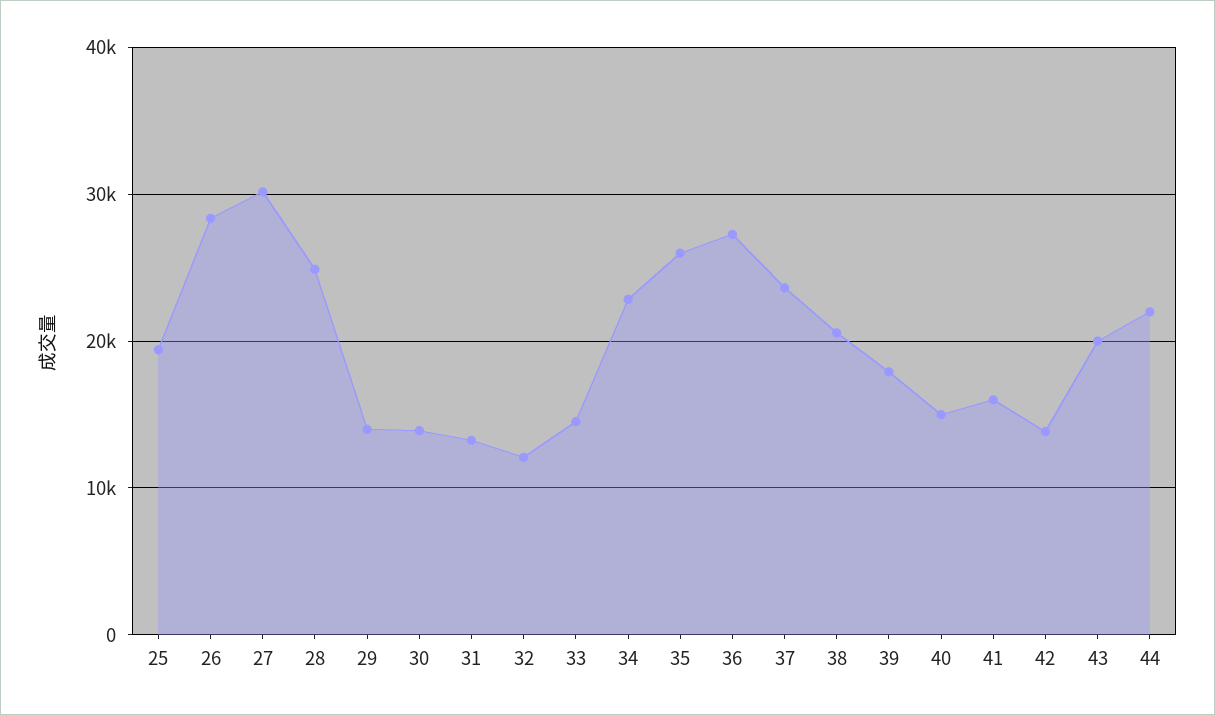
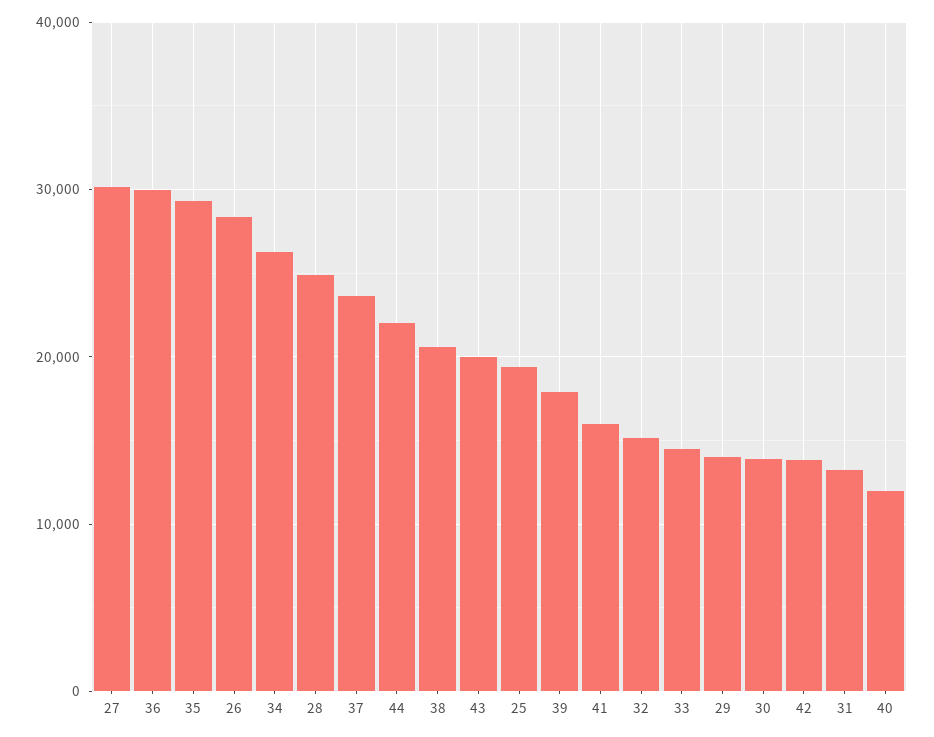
  {
    "25": 19000,
    "26": 28000,
    "27": 30000,
    "28": 25000,
    "29": 14000,
    "30": 14000,
    "31": 13000,
-   "32": 12000,
+   "32": 15000,
    "33": 15000,
-   "34": 23000,
+   "34": 26000,
-   "35": 26000,
+   "35": 29000,
-   "36": 27000,
+   "36": 30000,
    "37": 24000,
    "38": 21000,
    "39": 18000,
-   "40": 15000,
+   "40": 12000,
    "41": 16000,
    "42": 14000,
    "43": 20000,
    "44": 22000
  }

